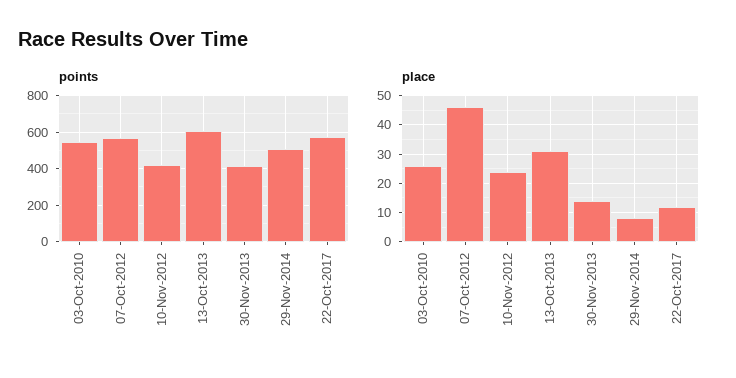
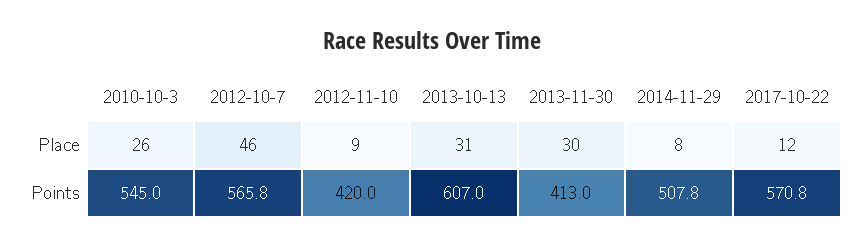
  {
    "points": {
      "03-Oct-2010": 545,
      "07-Oct-2012": 565.8,
      "10-Nov-2012": 420,
      "13-Oct-2013": 607,
      "30-Nov-2013": 413,
      "29-Nov-2014": 507.8,
      "22-Oct-2017": 570.8
    },
    "place": {
      "03-Oct-2010": 26,
      "07-Oct-2012": 46,
-     "10-Nov-2012": 25,
+     "10-Nov-2012": 9,
      "13-Oct-2013": 31,
-     "30-Nov-2013": 15,
+     "30-Nov-2013": 30,
      "29-Nov-2014": 8,
      "22-Oct-2017": 12
    }
  }

